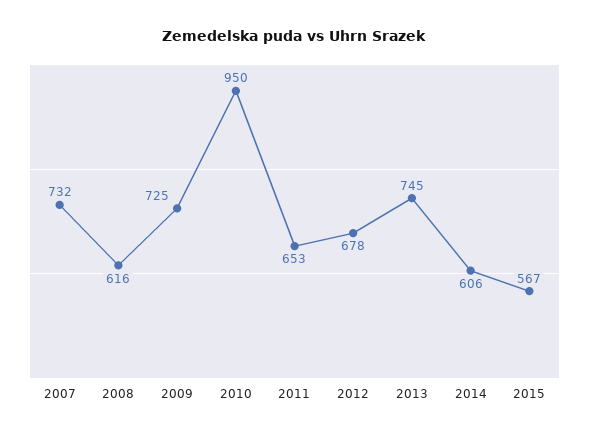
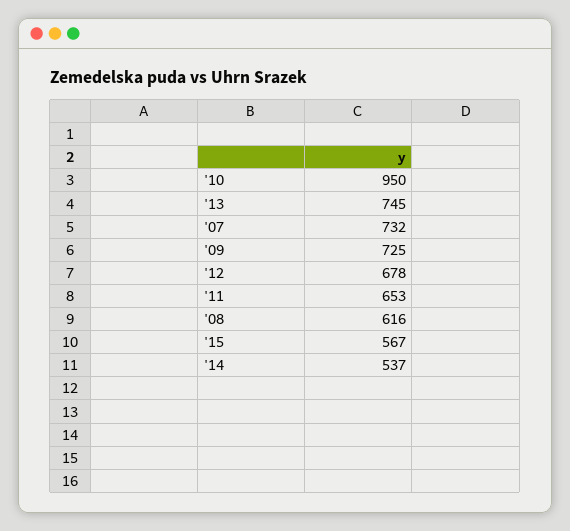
  {
    "2007": 732,
    "2008": 616,
    "2009": 725,
    "2010": 950,
    "2011": 653,
    "2012": 678,
    "2013": 745,
-   "2014": 606,
+   "2014": 537,
    "2015": 567
  }

